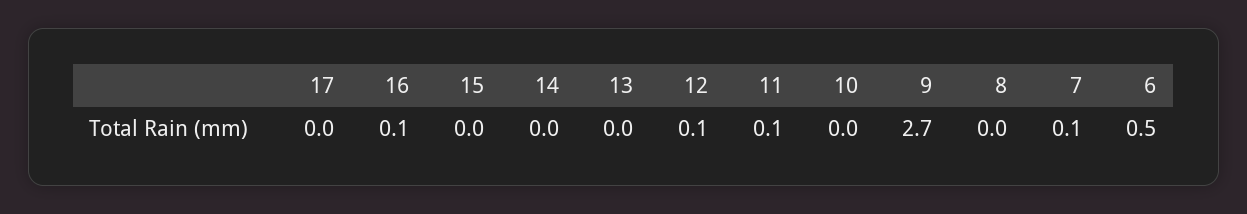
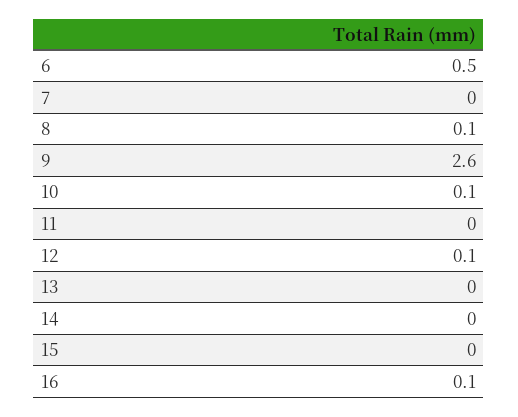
  {
-   "17": 0,
    "16": 0.1,
    "15": 0,
    "14": 0,
    "13": 0,
    "12": 0.1,
-   "11": 0.1,
+   "11": 0,
-   "10": 0,
+   "10": 0.1,
-   "9": 2.7,
+   "9": 2.6,
-   "8": 0,
+   "8": 0.1,
-   "7": 0.1,
+   "7": 0,
    "6": 0.5
  }

